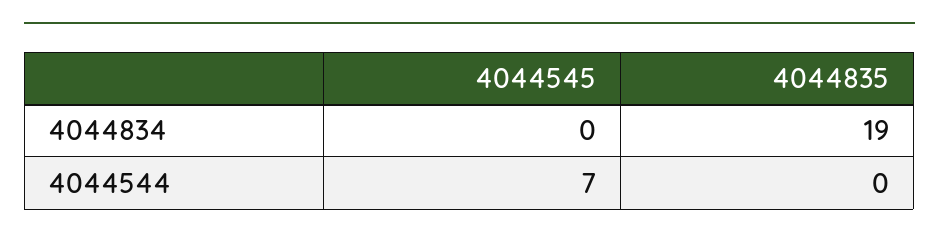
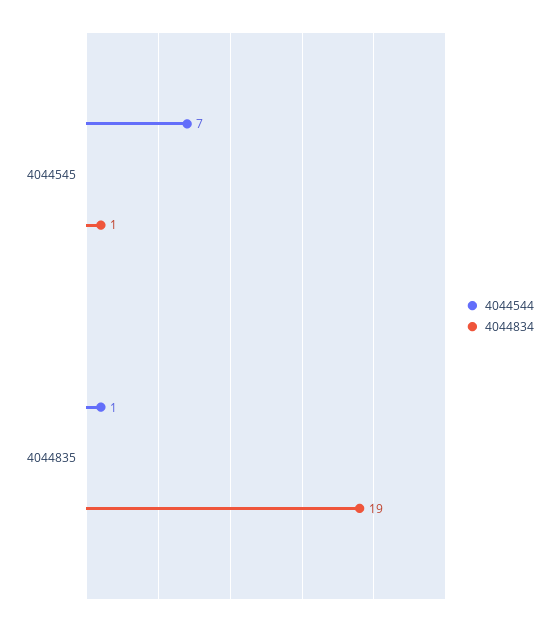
  {
    "4044834": {
-     "4044545": 0,
+     "4044545": 1,
      "4044835": 19
    },
    "4044544": {
      "4044545": 7,
-     "4044835": 0
+     "4044835": 1
    }
  }

